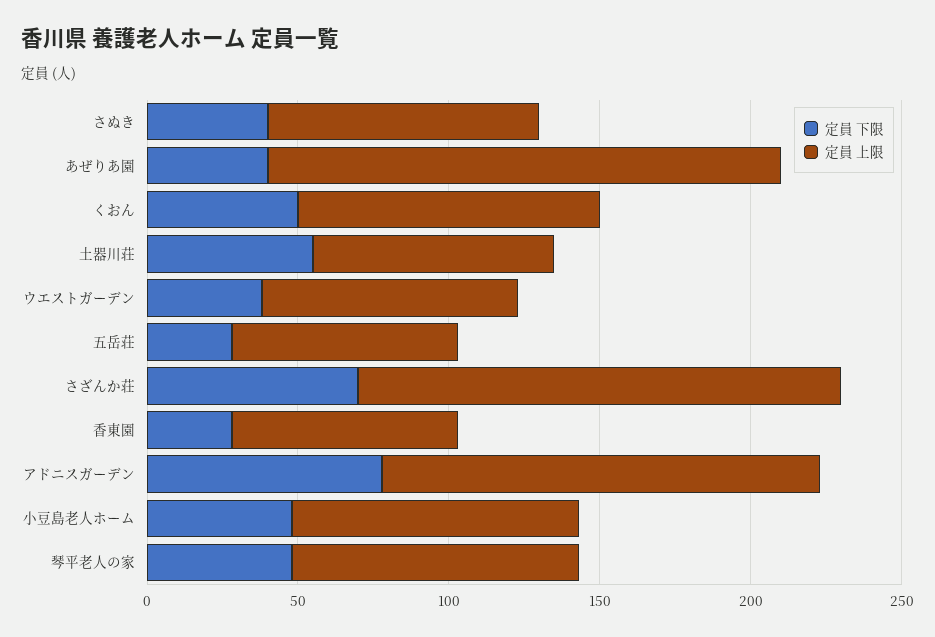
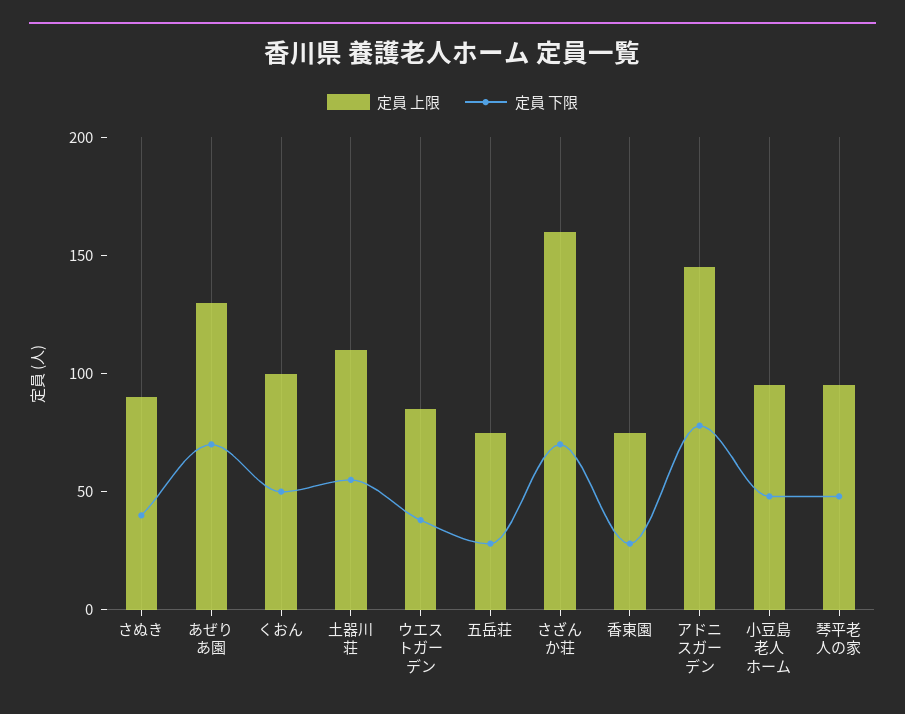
  {
    "定員 下限": {
      "さぬき": 40,
-     "あぜりあ園": 40,
+     "あぜりあ園": 70,
      "くおん": 50,
      "土器川荘": 60,
      "ウエストガーデン": 40,
      "五岳荘": 30,
      "さざんか荘": 70,
      "香東園": 30,
      "アドニスガーデン": 80,
      "小豆島老人ホーム": 50,
      "琴平老人の家": 50
    },
    "定員 上限": {
      "さぬき": 90,
-     "あぜりあ園": 170,
+     "あぜりあ園": 130,
      "くおん": 100,
-     "土器川荘": 80,
+     "土器川荘": 110,
      "ウエストガーデン": 90,
      "五岳荘": 80,
      "さざんか荘": 160,
      "香東園": 80,
      "アドニスガーデン": 150,
      "小豆島老人ホーム": 100,
      "琴平老人の家": 100
    }
  }

